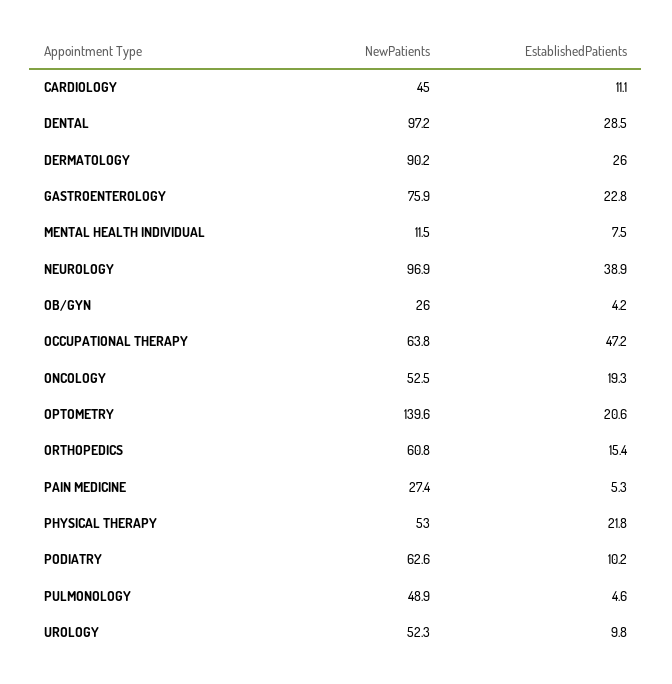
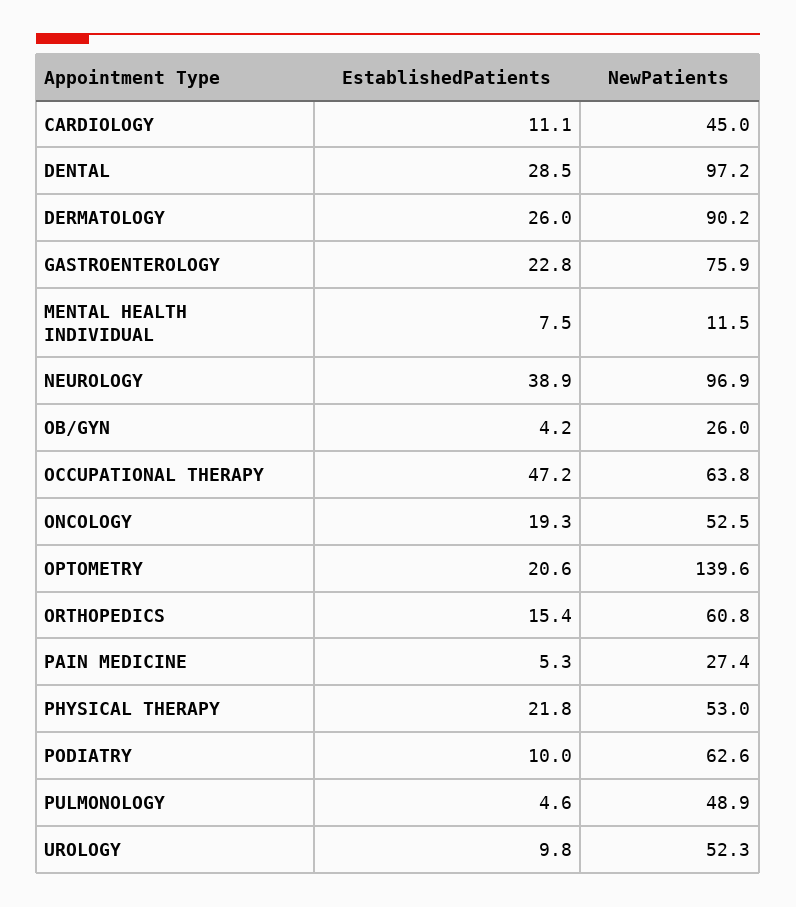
  {
    "NewPatients": {
      "CARDIOLOGY": 45,
      "DENTAL": 97.2,
      "DERMATOLOGY": 90.2,
      "GASTROENTEROLOGY": 75.9,
      "MENTAL HEALTH INDIVIDUAL": 11.5,
      "NEUROLOGY": 96.9,
      "OB/GYN": 26,
      "OCCUPATIONAL THERAPY": 63.8,
      "ONCOLOGY": 52.5,
      "OPTOMETRY": 139.6,
      "ORTHOPEDICS": 60.8,
      "PAIN MEDICINE": 27.4,
      "PHYSICAL THERAPY": 53,
      "PODIATRY": 62.6,
      "PULMONOLOGY": 48.9,
      "UROLOGY": 52.3
    },
    "EstablishedPatients": {
      "CARDIOLOGY": 11.1,
      "DENTAL": 28.5,
      "DERMATOLOGY": 26,
      "GASTROENTEROLOGY": 22.8,
      "MENTAL HEALTH INDIVIDUAL": 7.5,
      "NEUROLOGY": 38.9,
      "OB/GYN": 4.2,
      "OCCUPATIONAL THERAPY": 47.2,
      "ONCOLOGY": 19.3,
      "OPTOMETRY": 20.6,
      "ORTHOPEDICS": 15.4,
      "PAIN MEDICINE": 5.3,
      "PHYSICAL THERAPY": 21.8,
-     "PODIATRY": 10.2,
+     "PODIATRY": 10,
      "PULMONOLOGY": 4.6,
      "UROLOGY": 9.8
    }
  }

